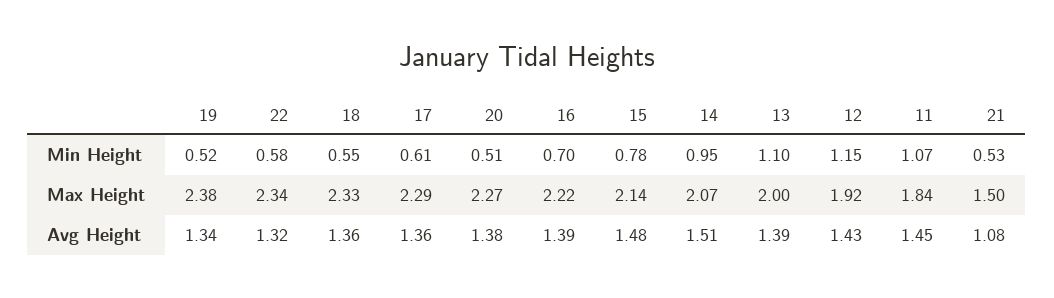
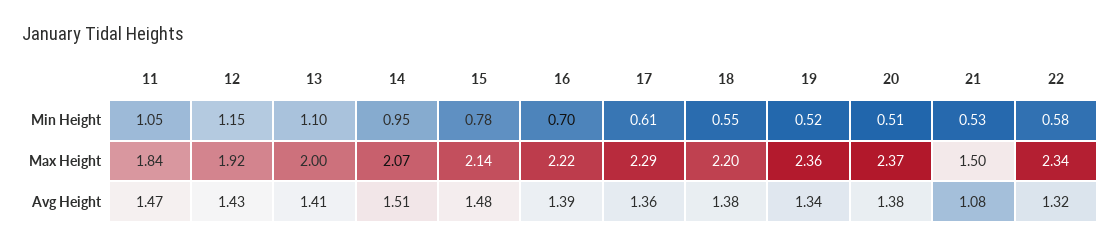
  {
    "19": {
      "Min Height": 0.52,
-     "Max Height": 2.38,
+     "Max Height": 2.36,
      "Avg Height": 1.34
    },
    "22": {
      "Min Height": 0.58,
      "Max Height": 2.34,
      "Avg Height": 1.32
    },
    "18": {
      "Min Height": 0.55,
-     "Max Height": 2.33,
+     "Max Height": 2.2,
-     "Avg Height": 1.36
+     "Avg Height": 1.38
    },
    "17": {
      "Min Height": 0.61,
      "Max Height": 2.29,
      "Avg Height": 1.36
    },
    "20": {
      "Min Height": 0.51,
-     "Max Height": 2.27,
+     "Max Height": 2.37,
      "Avg Height": 1.38
    },
    "16": {
      "Min Height": 0.7,
      "Max Height": 2.22,
      "Avg Height": 1.39
    },
    "15": {
      "Min Height": 0.78,
      "Max Height": 2.14,
      "Avg Height": 1.48
    },
    "14": {
      "Min Height": 0.95,
      "Max Height": 2.07,
      "Avg Height": 1.51
    },
    "13": {
      "Min Height": 1.1,
      "Max Height": 2,
-     "Avg Height": 1.39
+     "Avg Height": 1.41
    },
    "12": {
      "Min Height": 1.15,
      "Max Height": 1.92,
      "Avg Height": 1.43
    },
    "11": {
-     "Min Height": 1.07,
+     "Min Height": 1.05,
      "Max Height": 1.84,
-     "Avg Height": 1.45
+     "Avg Height": 1.47
    },
    "21": {
      "Min Height": 0.53,
      "Max Height": 1.5,
      "Avg Height": 1.08
    }
  }

